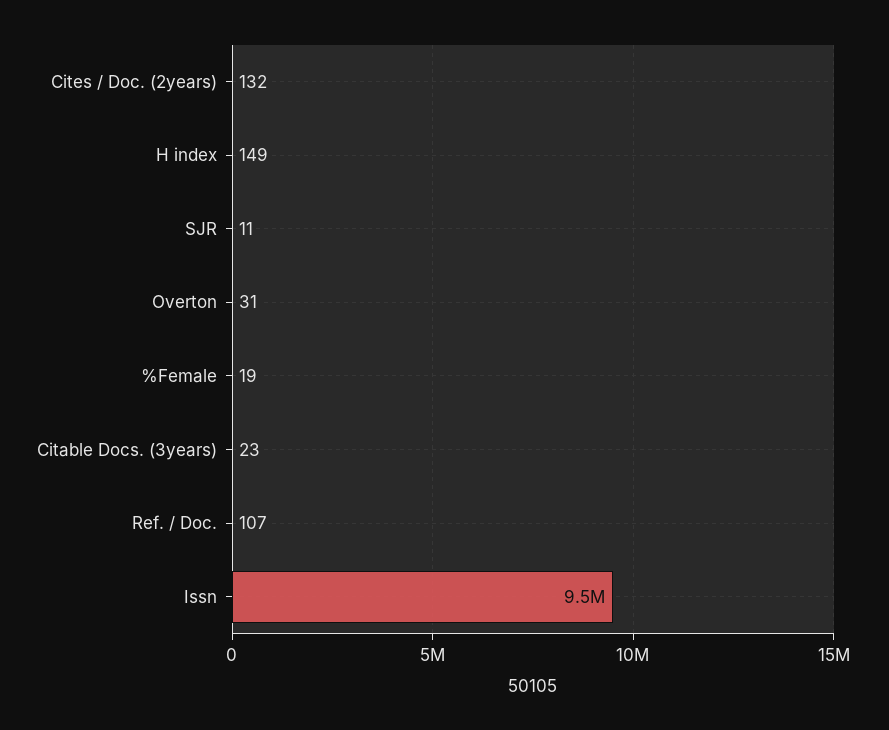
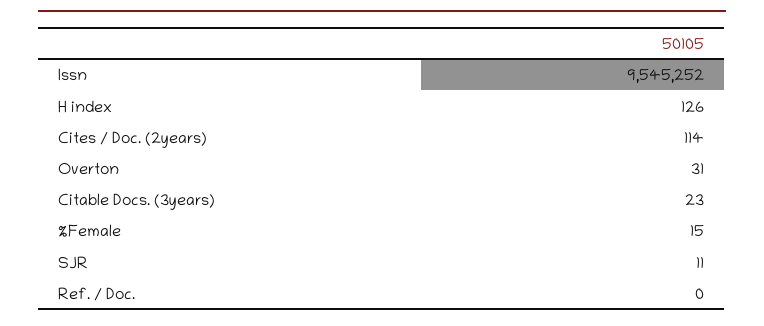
  {
-   "Cites / Doc. (2years)": 132,
+   "Cites / Doc. (2years)": 114,
-   "H index": 149,
+   "H index": 126,
    "SJR": 11,
    "Overton": 31,
-   "%Female": 19,
+   "%Female": 15,
    "Citable Docs. (3years)": 23,
-   "Ref. / Doc.": 107,
+   "Ref. / Doc.": 0,
    "Issn": 9545252
  }

